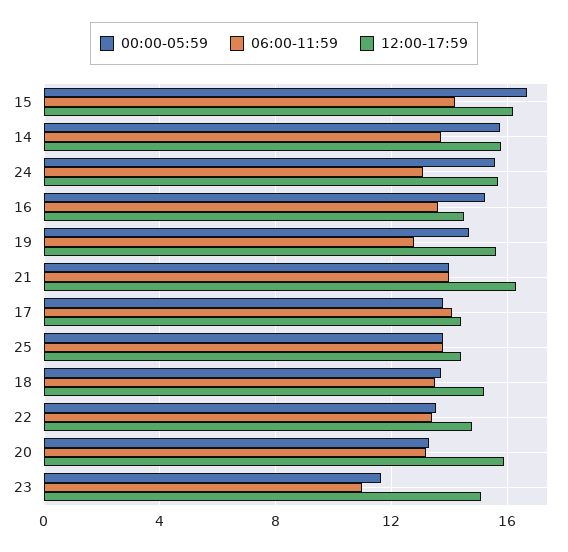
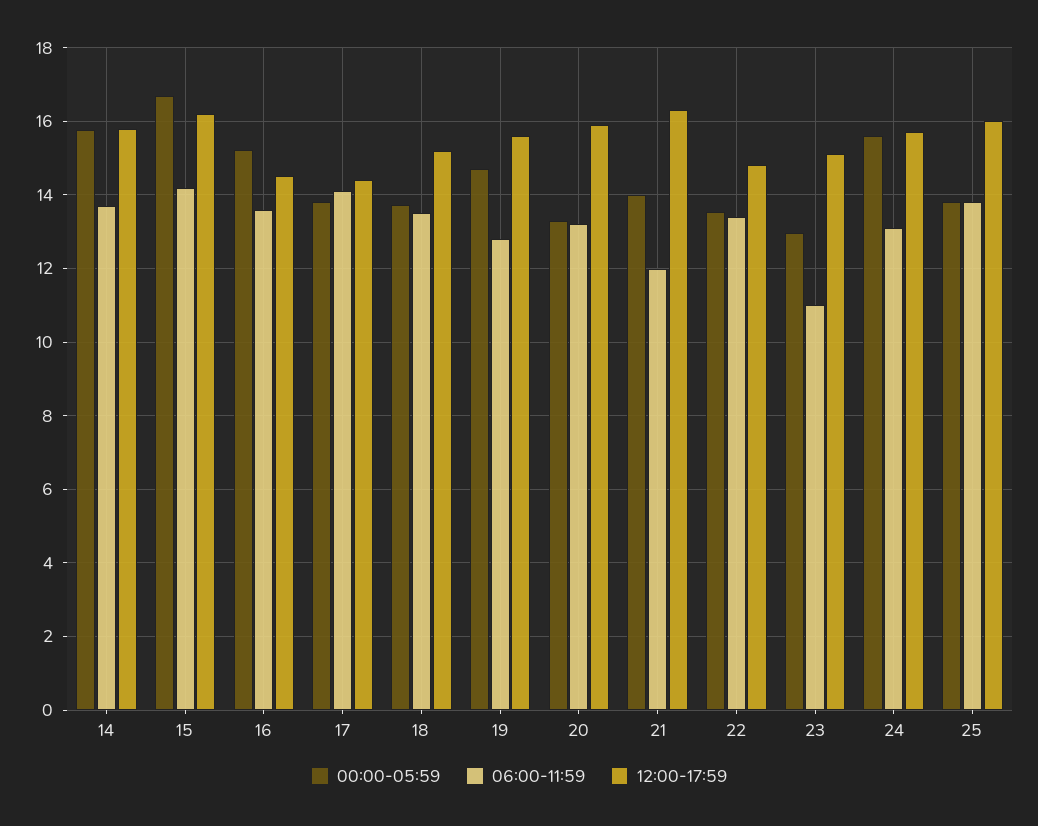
  {
    "00:00-05:59": {
      "15": 16.8,
      "14": 15.8,
      "24": 15.6,
      "16": 15.2,
      "19": 14.8,
      "21": 14,
      "17": 13.8,
      "25": 13.8,
      "18": 13.8,
      "22": 13.6,
      "20": 13.4,
-     "23": 11.5
+     "23": 13
    },
    "06:00-11:59": {
      "15": 14.2,
      "14": 13.8,
      "24": 13.2,
      "16": 13.6,
      "19": 12.8,
-     "21": 14,
+     "21": 12,
      "17": 14.2,
      "25": 13.8,
      "18": 13.6,
      "22": 13.4,
      "20": 13.2,
      "23": 11
    },
    "12:00-17:59": {
      "15": 16.2,
      "14": 15.8,
      "24": 15.8,
      "16": 14.6,
      "19": 15.6,
      "21": 16.4,
      "17": 14.4,
-     "25": 14.5,
+     "25": 16,
      "18": 15.2,
      "22": 14.8,
      "20": 16,
      "23": 15.2
    }
  }

